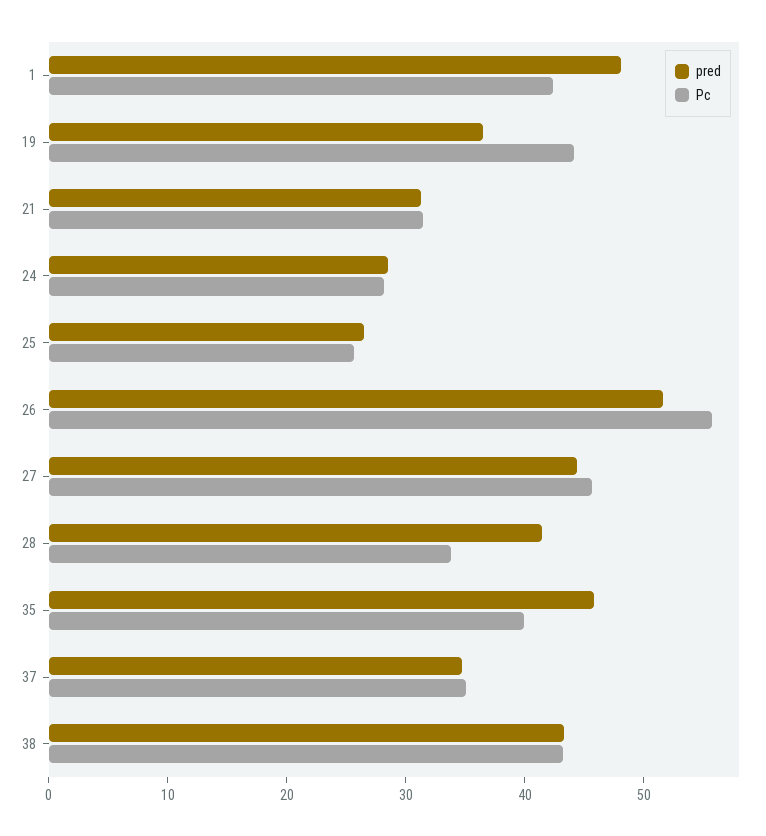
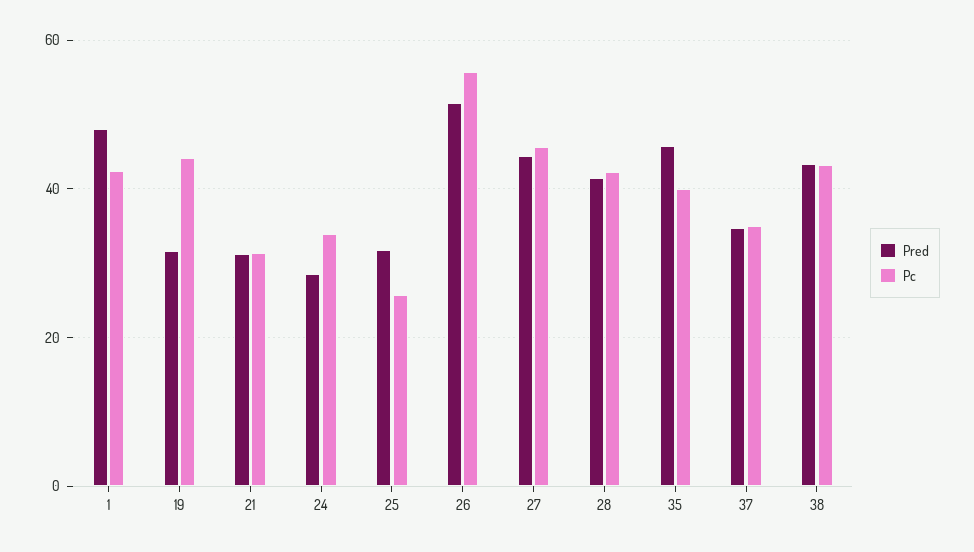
  {
    "pred": {
      "1": 48,
-     "19": 36,
+     "19": 32,
      "21": 32,
      "24": 28,
-     "25": 26,
+     "25": 32,
      "26": 52,
      "27": 44,
      "28": 42,
      "35": 46,
      "37": 34,
      "38": 44
    },
    "Pc": {
      "1": 42,
      "19": 44,
      "21": 32,
-     "24": 28,
+     "24": 34,
      "25": 26,
      "26": 56,
      "27": 46,
-     "28": 34,
+     "28": 42,
      "35": 40,
      "37": 36,
      "38": 44
    }
  }

